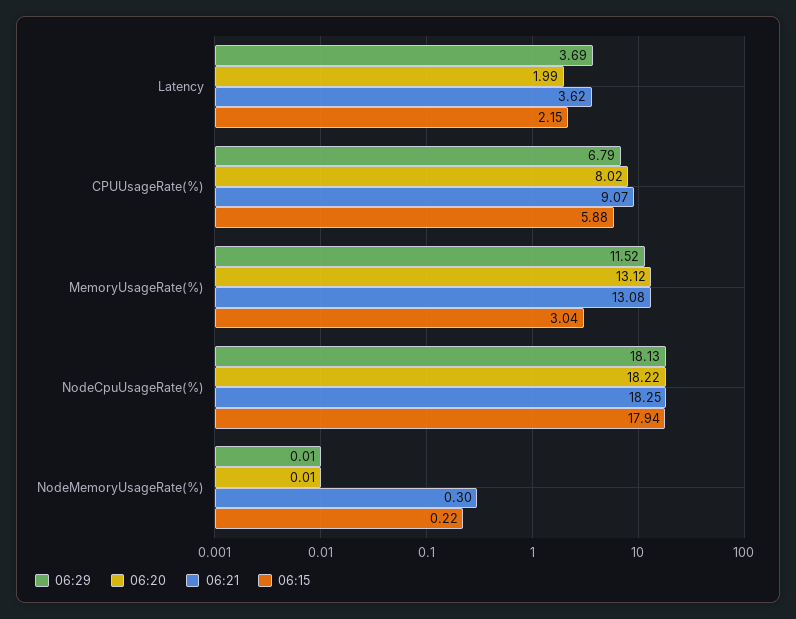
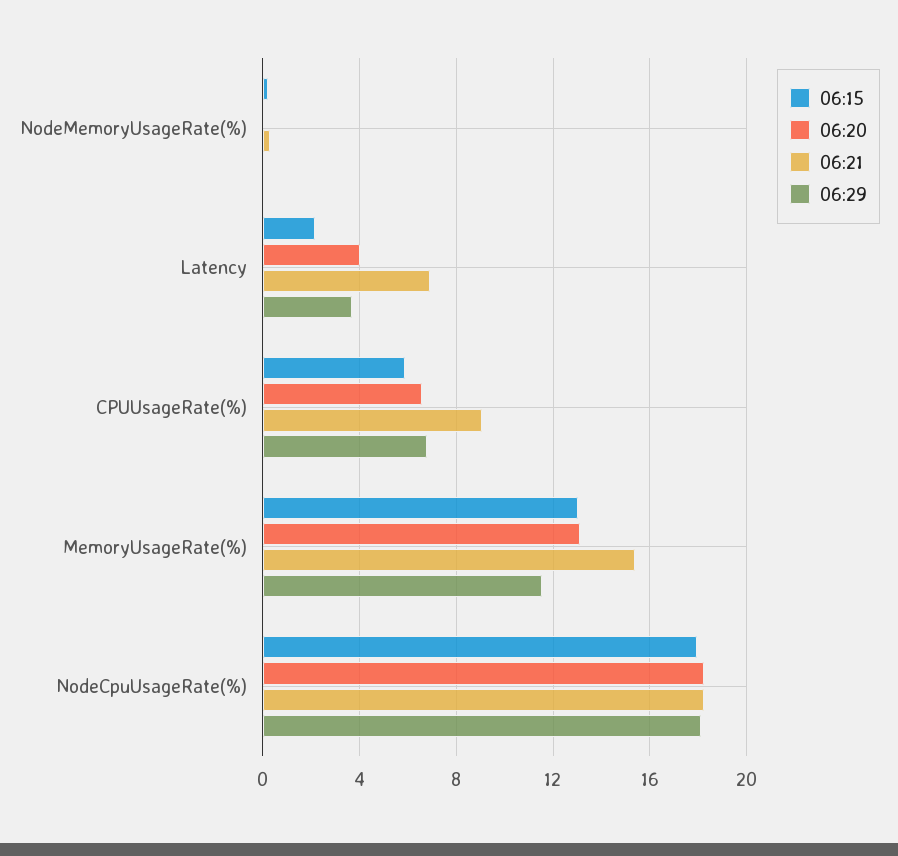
  {
    "06:29": {
      "Latency": 3.69,
      "CPUUsageRate(%)": 6.79,
      "MemoryUsageRate(%)": 11.52,
      "NodeCpuUsageRate(%)": 18.13,
      "NodeMemoryUsageRate(%)": 0.01
    },
    "06:20": {
-     "Latency": 1.99,
+     "Latency": 4,
-     "CPUUsageRate(%)": 8.02,
+     "CPUUsageRate(%)": 6.5,
      "MemoryUsageRate(%)": 13.12,
      "NodeCpuUsageRate(%)": 18.22,
      "NodeMemoryUsageRate(%)": 0.01
    },
    "06:21": {
-     "Latency": 3.62,
+     "Latency": 7,
      "CPUUsageRate(%)": 9.07,
-     "MemoryUsageRate(%)": 13.08,
+     "MemoryUsageRate(%)": 15.5,
      "NodeCpuUsageRate(%)": 18.25,
      "NodeMemoryUsageRate(%)": 0.3
    },
    "06:15": {
      "Latency": 2.15,
      "CPUUsageRate(%)": 5.88,
-     "MemoryUsageRate(%)": 3.04,
+     "MemoryUsageRate(%)": 13,
      "NodeCpuUsageRate(%)": 17.94,
      "NodeMemoryUsageRate(%)": 0.22
    }
  }

